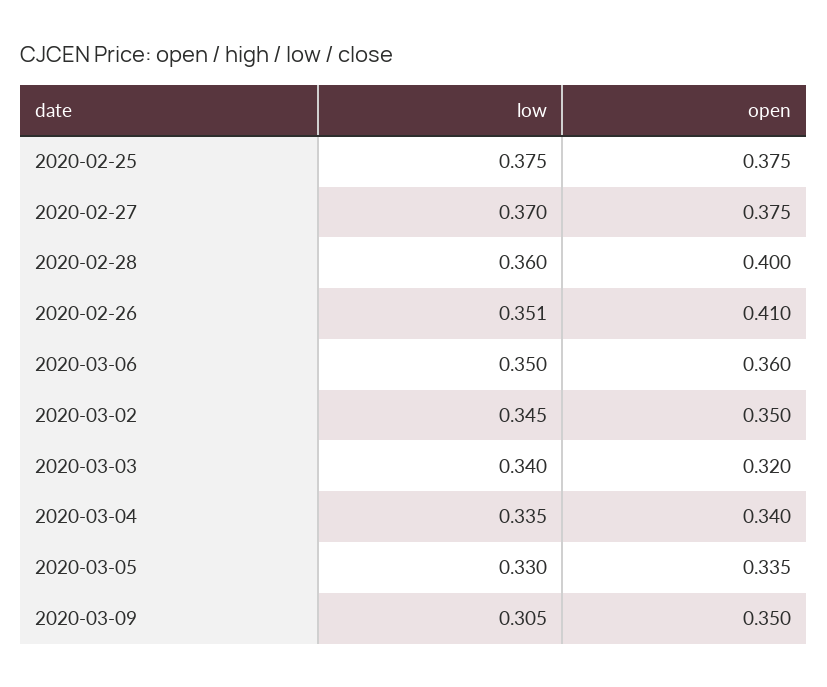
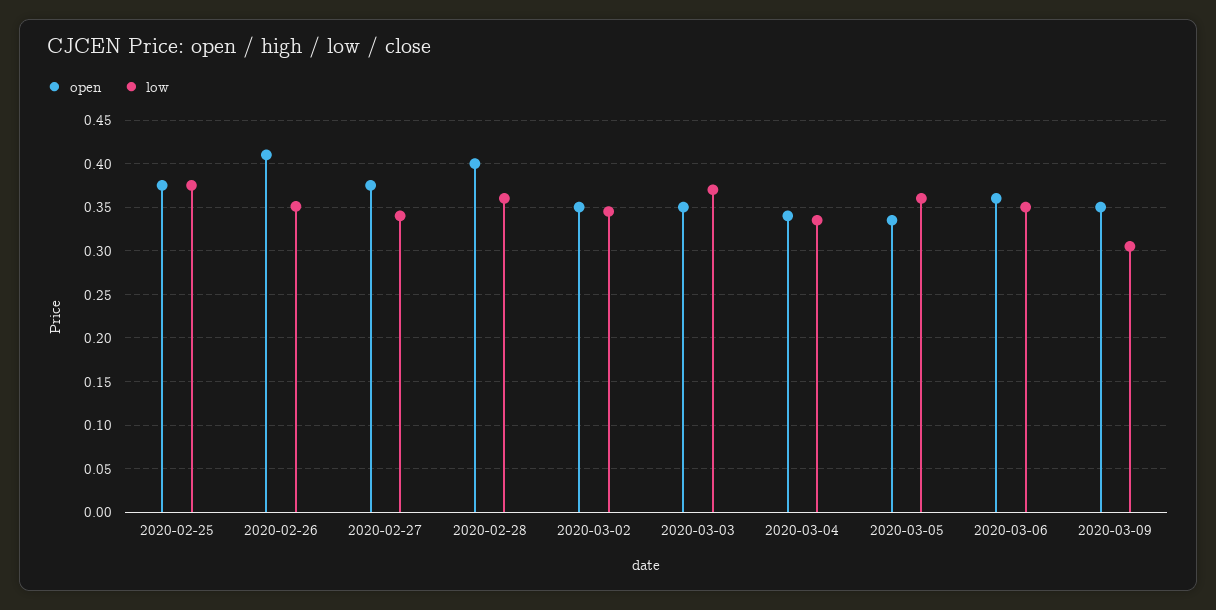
  {
    "low": {
      "2020-02-25": 0.375,
-     "2020-02-27": 0.37,
+     "2020-02-27": 0.34,
      "2020-02-28": 0.36,
      "2020-02-26": 0.351,
      "2020-03-06": 0.35,
      "2020-03-02": 0.345,
-     "2020-03-03": 0.34,
+     "2020-03-03": 0.37,
      "2020-03-04": 0.335,
-     "2020-03-05": 0.33,
+     "2020-03-05": 0.36,
      "2020-03-09": 0.305
    },
    "open": {
      "2020-02-25": 0.375,
      "2020-02-27": 0.375,
      "2020-02-28": 0.4,
      "2020-02-26": 0.41,
      "2020-03-06": 0.36,
      "2020-03-02": 0.35,
-     "2020-03-03": 0.32,
+     "2020-03-03": 0.35,
      "2020-03-04": 0.34,
      "2020-03-05": 0.335,
      "2020-03-09": 0.35
    }
  }

